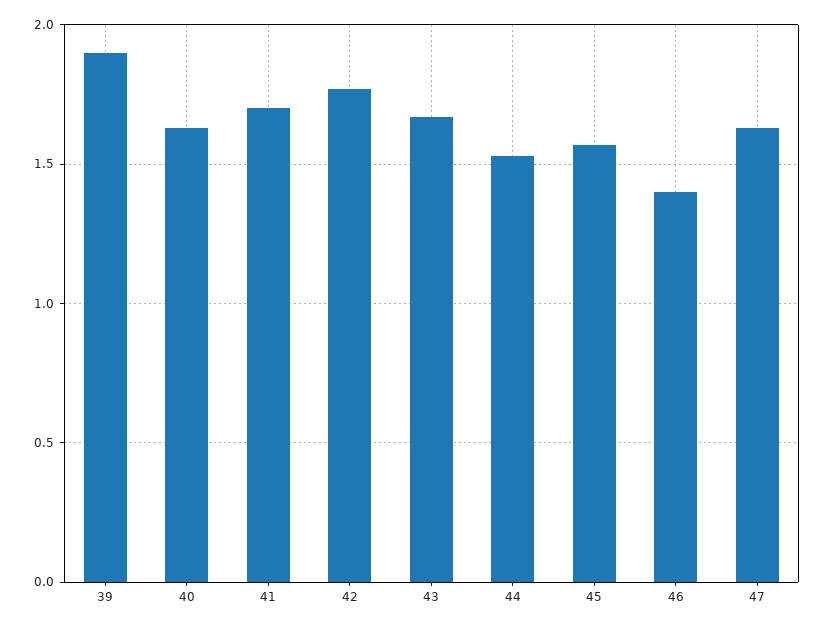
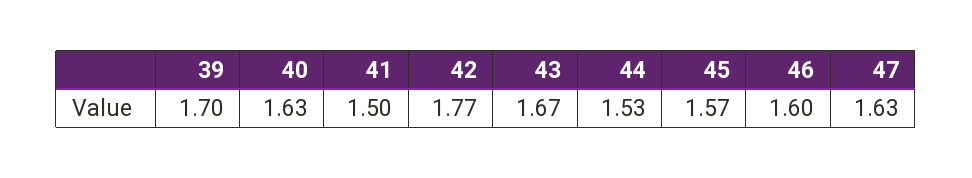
  {
-   "39": 1.9,
+   "39": 1.7,
    "40": 1.63,
-   "41": 1.7,
+   "41": 1.5,
    "42": 1.77,
    "43": 1.67,
    "44": 1.53,
    "45": 1.57,
-   "46": 1.4,
+   "46": 1.6,
    "47": 1.63
  }

